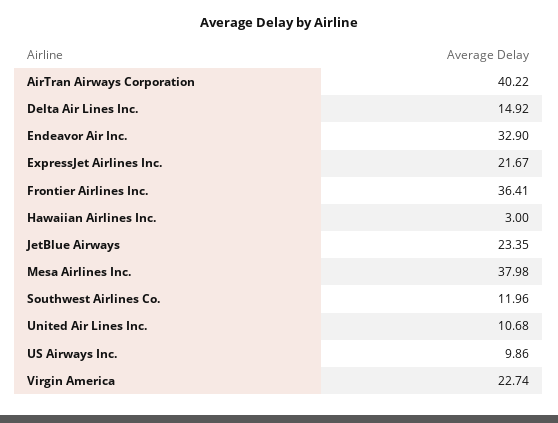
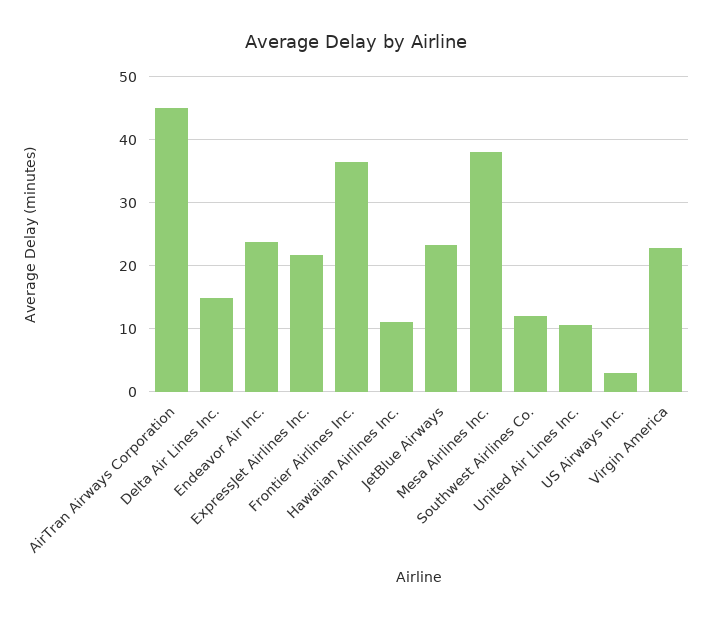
  {
-   "AirTran Airways Corporation": 40.22,
+   "AirTran Airways Corporation": 45,
    "Delta Air Lines Inc.": 14.92,
-   "Endeavor Air Inc.": 32.9,
+   "Endeavor Air Inc.": 24,
    "ExpressJet Airlines Inc.": 21.67,
    "Frontier Airlines Inc.": 36.41,
-   "Hawaiian Airlines Inc.": 3,
+   "Hawaiian Airlines Inc.": 11,
    "JetBlue Airways": 23.35,
    "Mesa Airlines Inc.": 37.98,
    "Southwest Airlines Co.": 11.96,
    "United Air Lines Inc.": 10.68,
-   "US Airways Inc.": 9.86,
+   "US Airways Inc.": 3,
    "Virgin America": 22.74
  }

